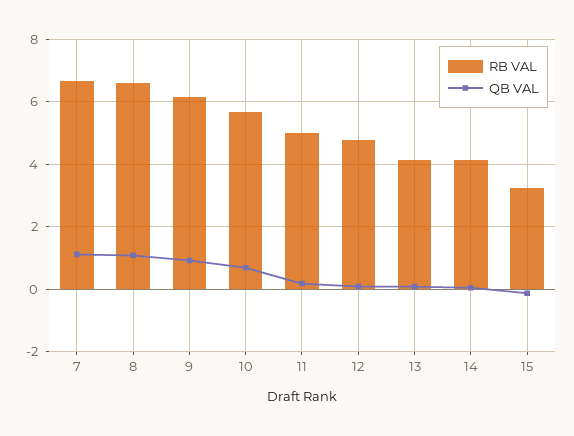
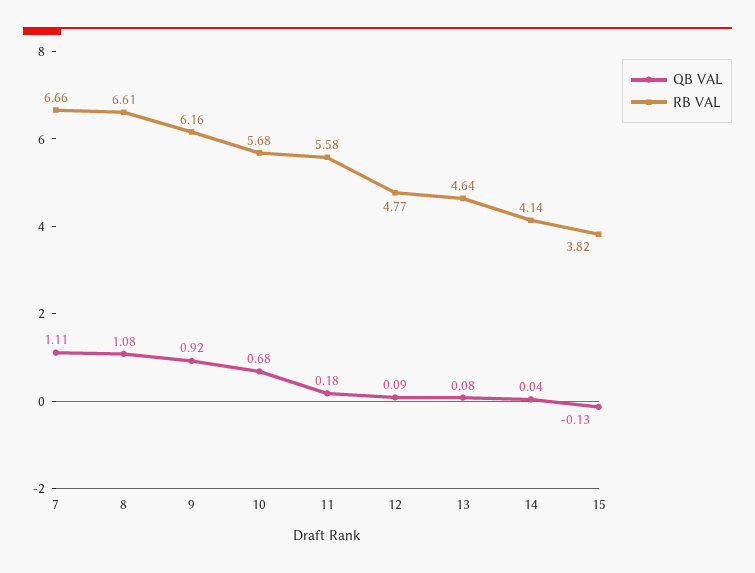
  {
    "RB VAL": {
      "7": 6.66,
      "8": 6.61,
      "9": 6.16,
      "10": 5.68,
-     "11": 5,
+     "11": 5.58,
      "12": 4.77,
-     "13": 4.2,
+     "13": 4.64,
      "14": 4.14,
-     "15": 3.2
+     "15": 3.82
    },
    "QB VAL": {
      "7": 1.11,
      "8": 1.08,
      "9": 0.92,
      "10": 0.68,
      "11": 0.18,
      "12": 0.09,
      "13": 0.08,
      "14": 0.04,
      "15": -0.13
    }
  }

